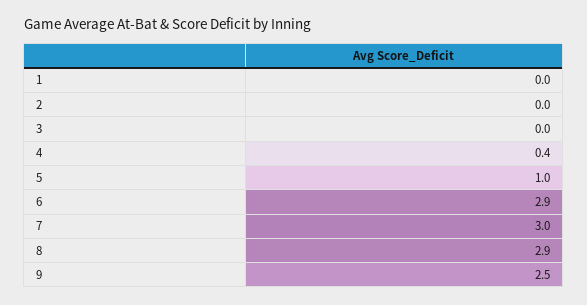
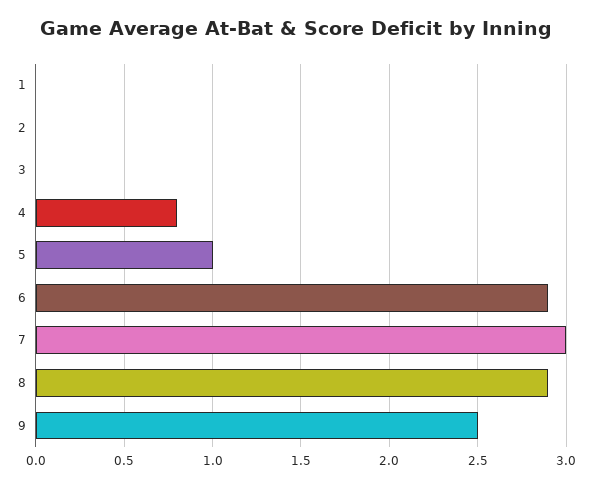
  {
    "1": 0,
    "2": 0,
    "3": 0,
-   "4": 0.4,
+   "4": 0.8,
    "5": 1,
    "6": 2.9,
    "7": 3,
    "8": 2.9,
    "9": 2.5
  }

